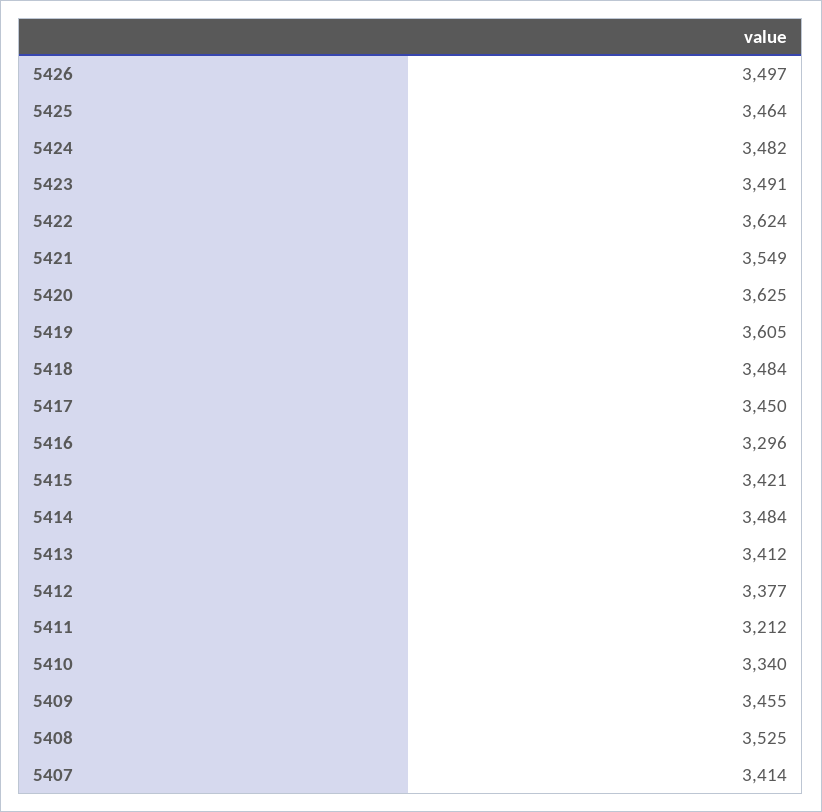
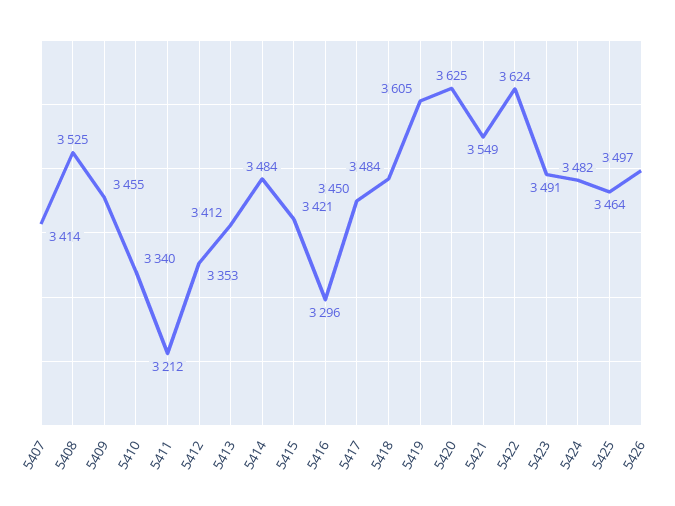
  {
    "5426": 3497,
    "5425": 3464,
    "5424": 3482,
    "5423": 3491,
    "5422": 3624,
    "5421": 3549,
    "5420": 3625,
    "5419": 3605,
    "5418": 3484,
    "5417": 3450,
    "5416": 3296,
    "5415": 3421,
    "5414": 3484,
    "5413": 3412,
-   "5412": 3377,
+   "5412": 3353,
    "5411": 3212,
    "5410": 3340,
    "5409": 3455,
    "5408": 3525,
    "5407": 3414
  }

